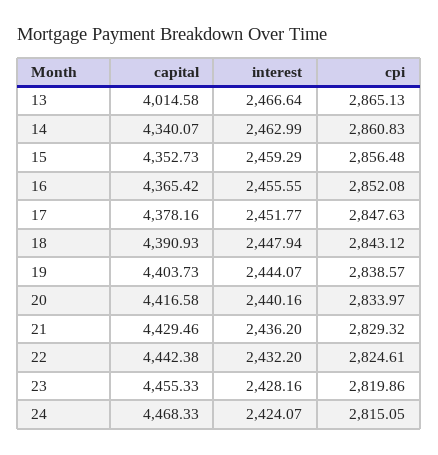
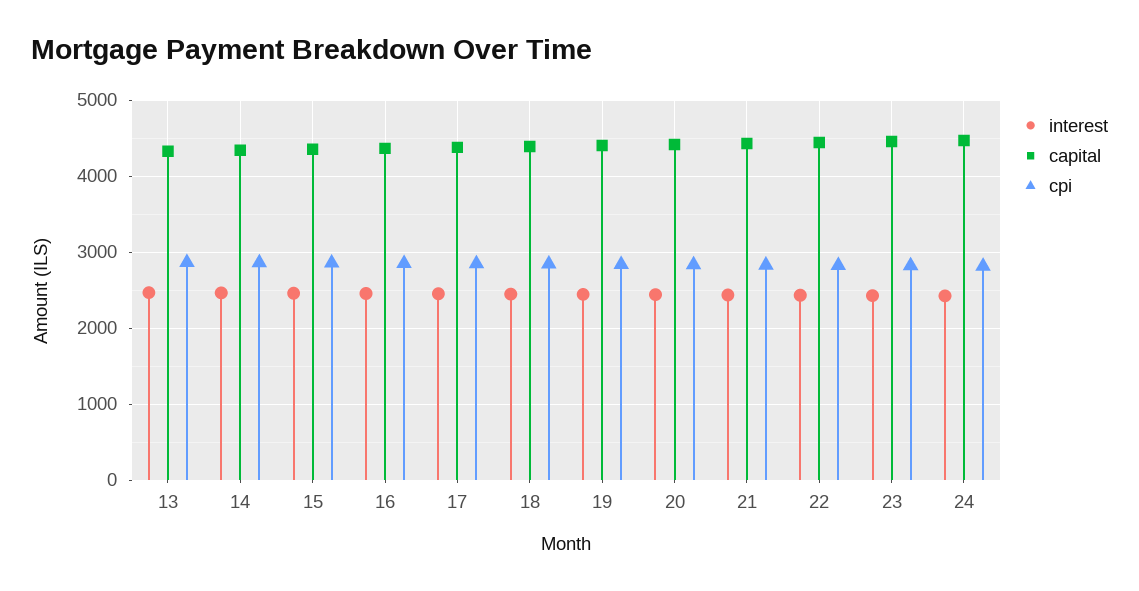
  {
    "capital": {
-     "13": 4014.58,
+     "13": 4300,
      "14": 4340.07,
      "15": 4352.73,
      "16": 4365.42,
      "17": 4378.16,
      "18": 4390.93,
      "19": 4403.73,
      "20": 4416.58,
      "21": 4429.46,
      "22": 4442.38,
      "23": 4455.33,
      "24": 4468.33
    },
    "interest": {
      "13": 2466.64,
      "14": 2462.99,
      "15": 2459.29,
      "16": 2455.55,
      "17": 2451.77,
      "18": 2447.94,
      "19": 2444.07,
      "20": 2440.16,
      "21": 2436.2,
      "22": 2432.2,
      "23": 2428.16,
      "24": 2424.07
    },
    "cpi": {
      "13": 2865.13,
      "14": 2860.83,
      "15": 2856.48,
      "16": 2852.08,
      "17": 2847.63,
      "18": 2843.12,
      "19": 2838.57,
      "20": 2833.97,
      "21": 2829.32,
      "22": 2824.61,
      "23": 2819.86,
      "24": 2815.05
    }
  }

